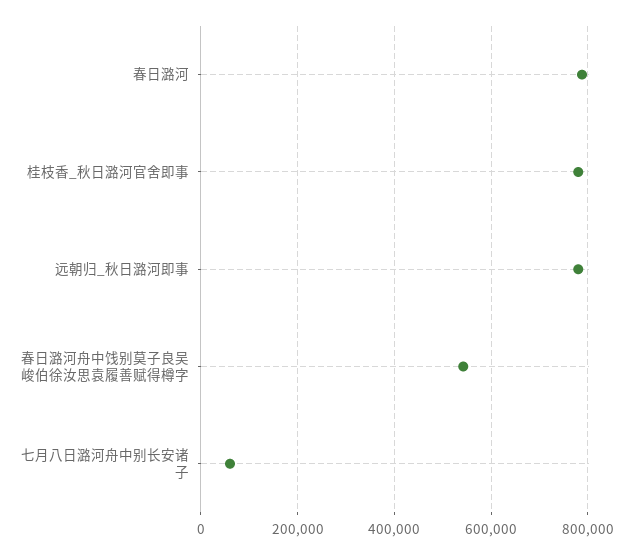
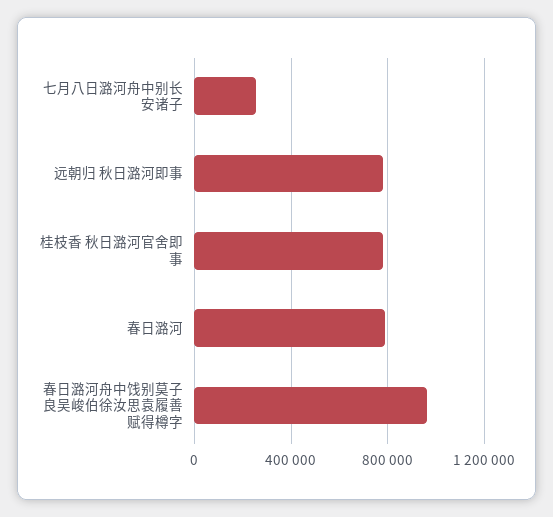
  {
    "春日潞河": 780000,
    "桂枝香_秋日潞河官舍即事": 780000,
    "远朝归_秋日潞河即事": 780000,
-   "春日潞河舟中饯别莫子良吴峻伯徐汝思袁履善赋得樽字": 540000,
+   "春日潞河舟中饯别莫子良吴峻伯徐汝思袁履善赋得樽字": 950000,
-   "七月八日潞河舟中别长安诸子": 60000
+   "七月八日潞河舟中别长安诸子": 250000
  }

